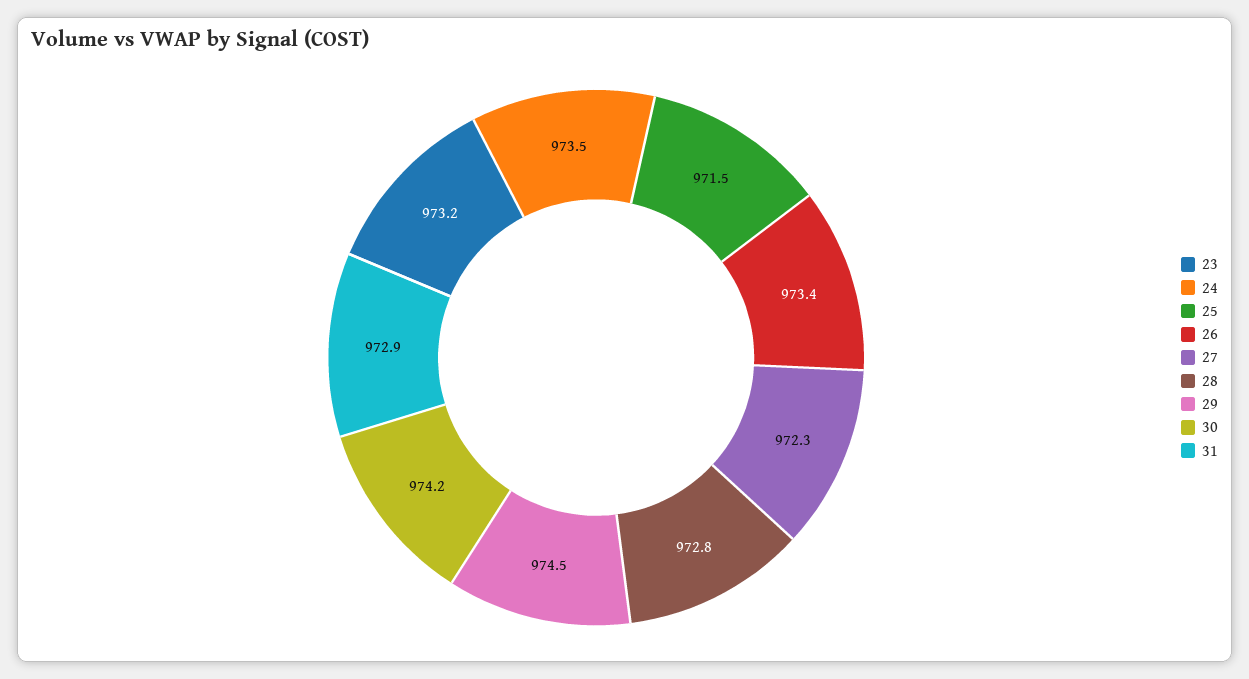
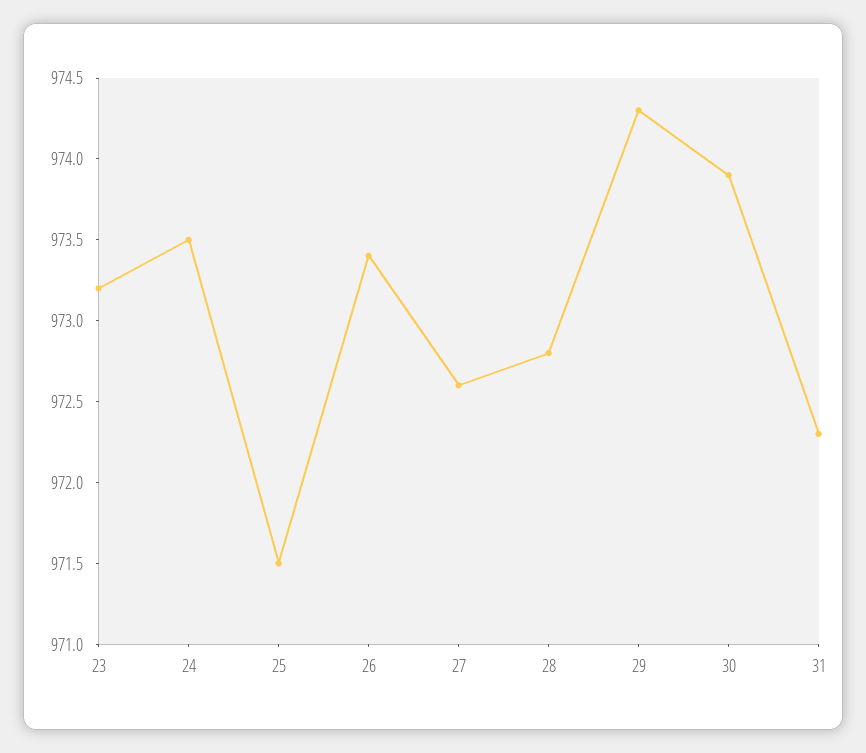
  {
    "23": 973.2,
    "24": 973.5,
    "25": 971.5,
    "26": 973.4,
-   "27": 972.3,
+   "27": 972.6,
    "28": 972.8,
-   "29": 974.5,
+   "29": 974.3,
-   "30": 974.2,
+   "30": 973.9,
-   "31": 972.9
+   "31": 972.3
  }

